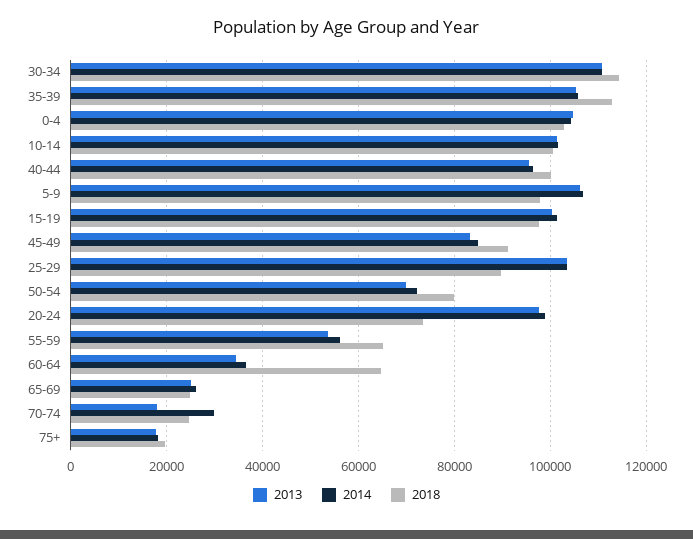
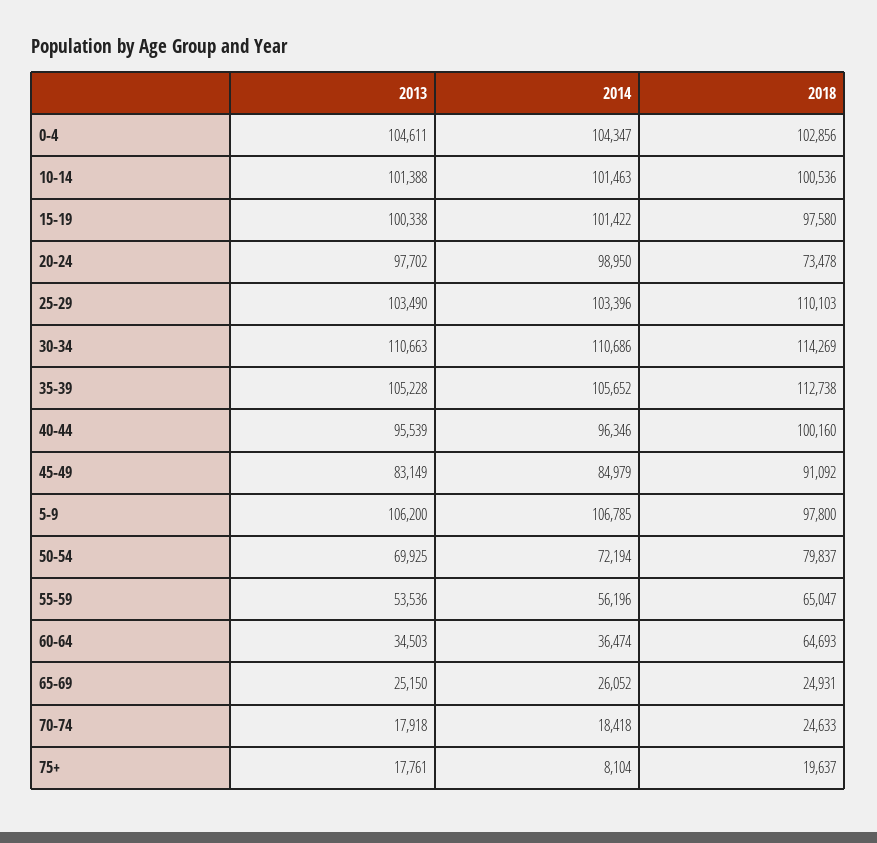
  {
    "2013": {
      "30-34": 110663,
      "35-39": 105228,
      "0-4": 104611,
      "10-14": 101388,
      "40-44": 95539,
      "5-9": 106200,
      "15-19": 100338,
      "45-49": 83149,
      "25-29": 103490,
      "50-54": 69925,
      "20-24": 97702,
      "55-59": 53536,
      "60-64": 34503,
      "65-69": 25150,
      "70-74": 17918,
      "75+": 17761
    },
    "2014": {
      "30-34": 110686,
      "35-39": 105652,
      "0-4": 104347,
      "10-14": 101463,
      "40-44": 96346,
      "5-9": 106785,
      "15-19": 101422,
      "45-49": 84979,
      "25-29": 103396,
      "50-54": 72194,
      "20-24": 98950,
      "55-59": 56196,
      "60-64": 36474,
      "65-69": 26052,
-     "70-74": 30000,
+     "70-74": 18418,
-     "75+": 18000
+     "75+": 8104
    },
    "2018": {
      "30-34": 114269,
      "35-39": 112738,
      "0-4": 102856,
      "10-14": 100536,
      "40-44": 100160,
      "5-9": 97800,
      "15-19": 97580,
      "45-49": 91092,
-     "25-29": 90000,
+     "25-29": 110103,
      "50-54": 79837,
      "20-24": 73478,
      "55-59": 65047,
      "60-64": 64693,
      "65-69": 24931,
      "70-74": 24633,
      "75+": 19637
    }
  }

